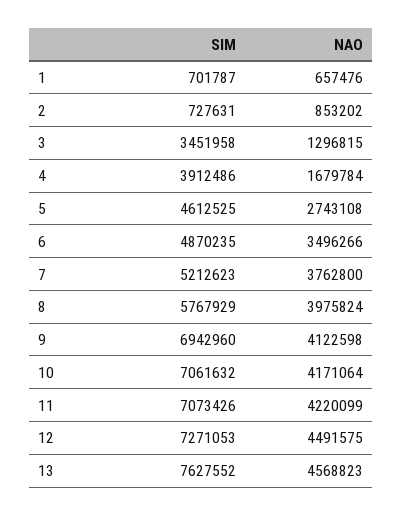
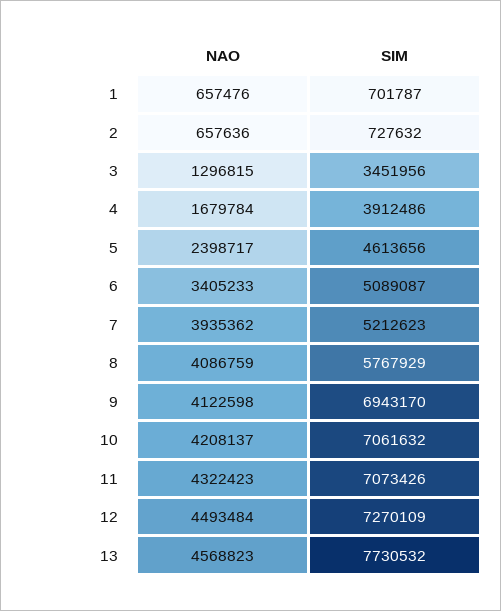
  {
    "SIM": {
      "1": 701787,
-     "2": 727631,
+     "2": 727632,
-     "3": 3451958,
+     "3": 3451956,
      "4": 3912486,
-     "5": 4612525,
+     "5": 4613656,
-     "6": 4870235,
+     "6": 5089087,
      "7": 5212623,
      "8": 5767929,
-     "9": 6942960,
+     "9": 6943170,
      "10": 7061632,
      "11": 7073426,
-     "12": 7271053,
+     "12": 7270109,
-     "13": 7627552
+     "13": 7730532
    },
    "NAO": {
      "1": 657476,
-     "2": 853202,
+     "2": 657636,
      "3": 1296815,
      "4": 1679784,
-     "5": 2743108,
+     "5": 2398717,
-     "6": 3496266,
+     "6": 3405233,
-     "7": 3762800,
+     "7": 3935362,
-     "8": 3975824,
+     "8": 4086759,
      "9": 4122598,
-     "10": 4171064,
+     "10": 4208137,
-     "11": 4220099,
+     "11": 4322423,
-     "12": 4491575,
+     "12": 4493484,
      "13": 4568823
    }
  }

